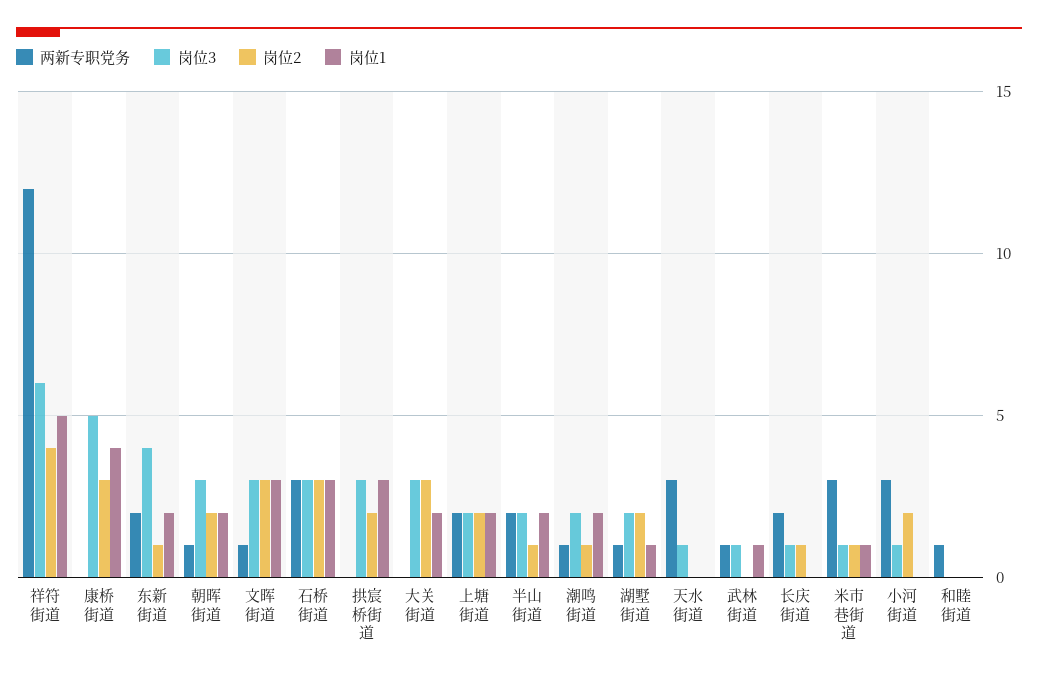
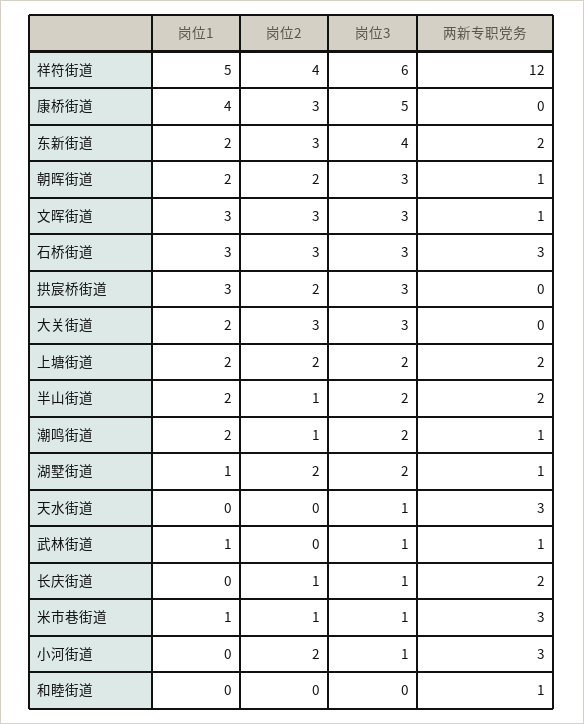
  {
    "两新专职党务": {
      "祥符街道": 12,
      "康桥街道": 0,
      "东新街道": 2,
      "朝晖街道": 1,
      "文晖街道": 1,
      "石桥街道": 3,
      "拱宸桥街道": 0,
      "大关街道": 0,
      "上塘街道": 2,
      "半山街道": 2,
      "潮鸣街道": 1,
      "湖墅街道": 1,
      "天水街道": 3,
      "武林街道": 1,
      "长庆街道": 2,
      "米市巷街道": 3,
      "小河街道": 3,
      "和睦街道": 1
    },
    "岗位3": {
      "祥符街道": 6,
      "康桥街道": 5,
      "东新街道": 4,
      "朝晖街道": 3,
      "文晖街道": 3,
      "石桥街道": 3,
      "拱宸桥街道": 3,
      "大关街道": 3,
      "上塘街道": 2,
      "半山街道": 2,
      "潮鸣街道": 2,
      "湖墅街道": 2,
      "天水街道": 1,
      "武林街道": 1,
      "长庆街道": 1,
      "米市巷街道": 1,
      "小河街道": 1,
      "和睦街道": 0
    },
    "岗位2": {
      "祥符街道": 4,
      "康桥街道": 3,
-     "东新街道": 1,
+     "东新街道": 3,
      "朝晖街道": 2,
      "文晖街道": 3,
      "石桥街道": 3,
      "拱宸桥街道": 2,
      "大关街道": 3,
      "上塘街道": 2,
      "半山街道": 1,
      "潮鸣街道": 1,
      "湖墅街道": 2,
      "天水街道": 0,
      "武林街道": 0,
      "长庆街道": 1,
      "米市巷街道": 1,
      "小河街道": 2,
      "和睦街道": 0
    },
    "岗位1": {
      "祥符街道": 5,
      "康桥街道": 4,
      "东新街道": 2,
      "朝晖街道": 2,
      "文晖街道": 3,
      "石桥街道": 3,
      "拱宸桥街道": 3,
      "大关街道": 2,
      "上塘街道": 2,
      "半山街道": 2,
      "潮鸣街道": 2,
      "湖墅街道": 1,
      "天水街道": 0,
      "武林街道": 1,
      "长庆街道": 0,
      "米市巷街道": 1,
      "小河街道": 0,
      "和睦街道": 0
    }
  }

